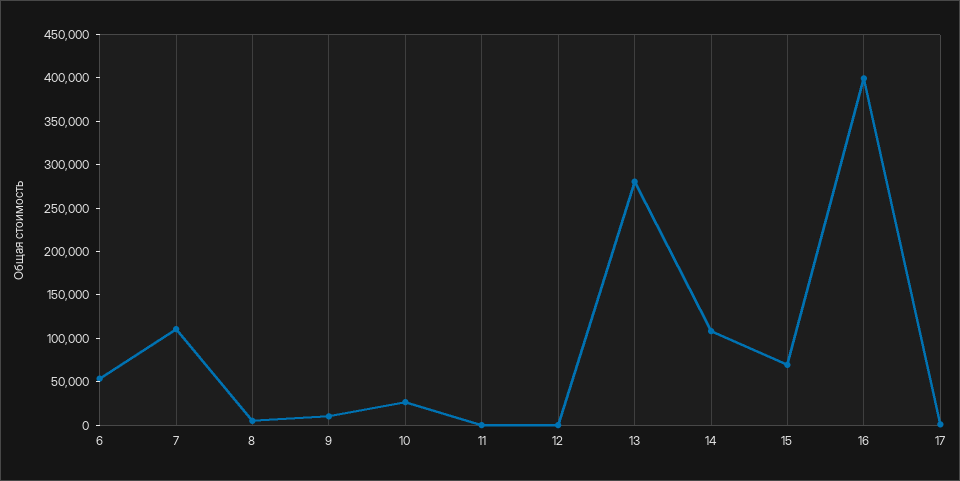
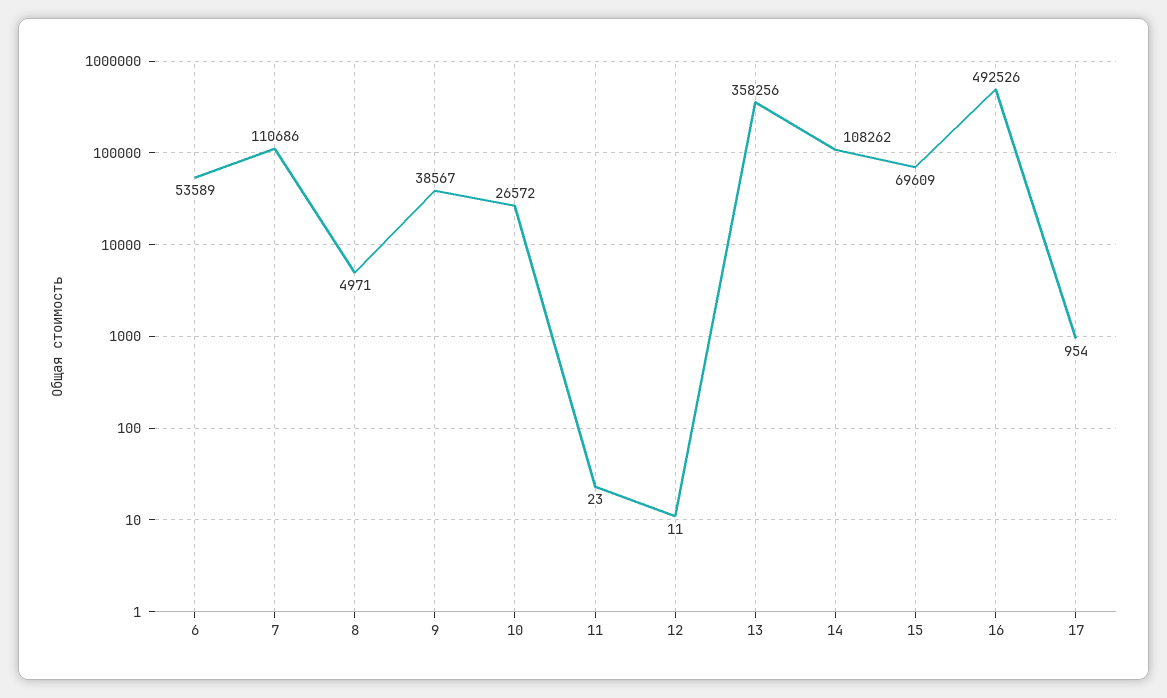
  {
    "6": 53589,
    "7": 110686,
    "8": 4971,
-   "9": 10000,
+   "9": 38567,
    "10": 26572,
    "11": 23,
    "12": 11,
-   "13": 280000,
+   "13": 358256,
    "14": 108262,
    "15": 69609,
-   "16": 400000,
+   "16": 492526,
    "17": 954
  }

